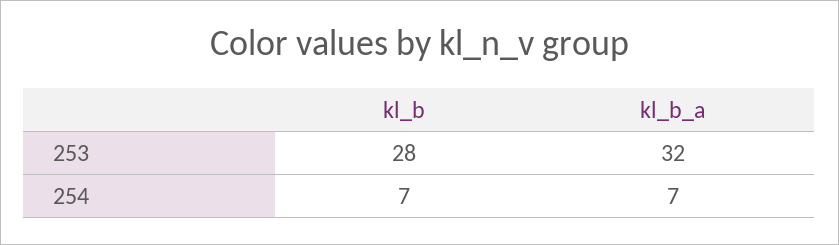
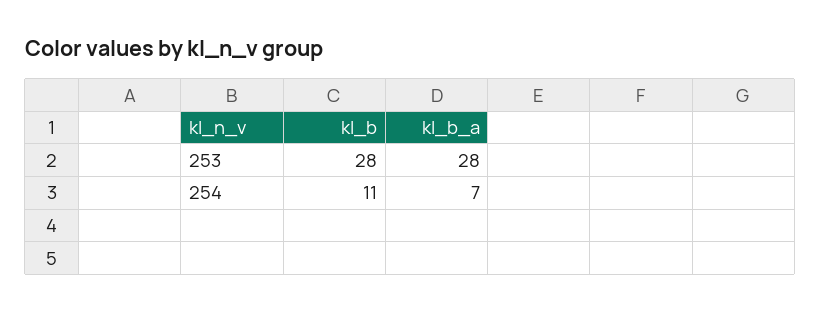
  {
    "kl_b": {
      "253": 28,
-     "254": 7
+     "254": 11
    },
    "kl_b_a": {
-     "253": 32,
+     "253": 28,
      "254": 7
    }
  }

